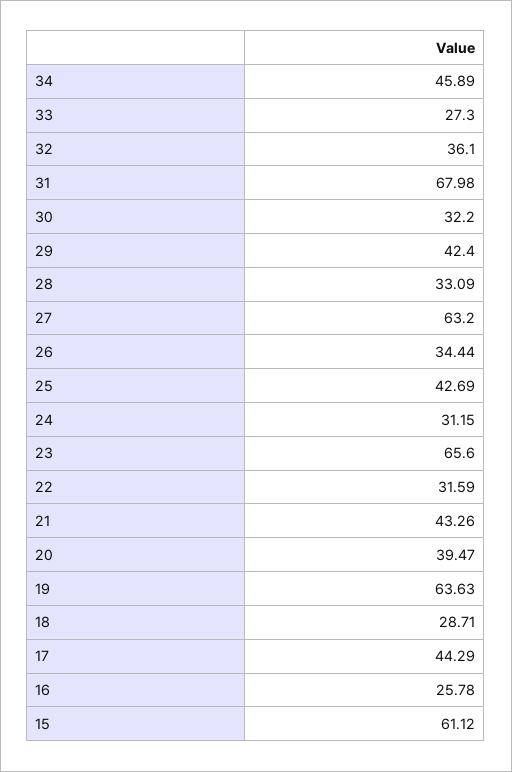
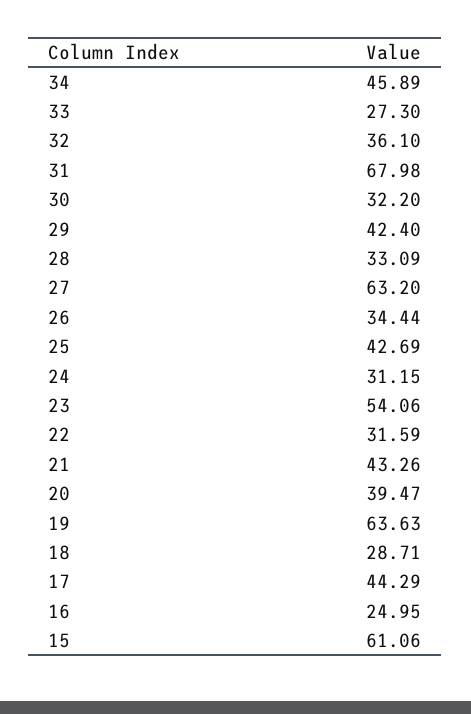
  {
    "34": 45.89,
    "33": 27.3,
    "32": 36.1,
    "31": 67.98,
    "30": 32.2,
    "29": 42.4,
    "28": 33.09,
    "27": 63.2,
    "26": 34.44,
    "25": 42.69,
    "24": 31.15,
-   "23": 65.6,
+   "23": 54.06,
    "22": 31.59,
    "21": 43.26,
    "20": 39.47,
    "19": 63.63,
    "18": 28.71,
    "17": 44.29,
-   "16": 25.78,
+   "16": 24.95,
-   "15": 61.12
+   "15": 61.06
  }

